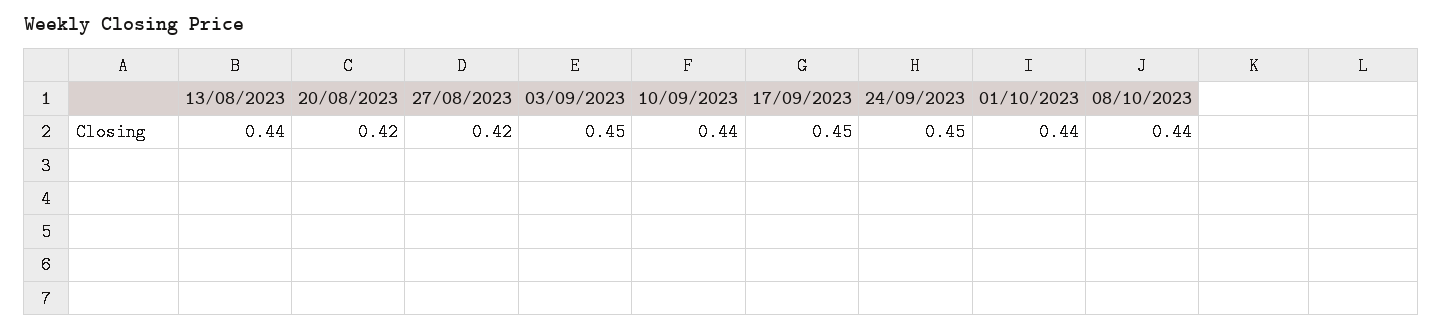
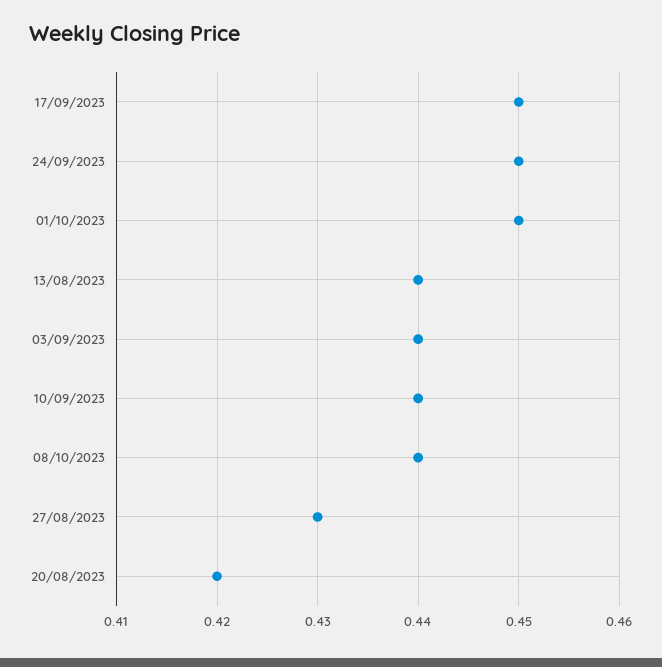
  {
    "13/08/2023": 0.44,
    "20/08/2023": 0.42,
-   "27/08/2023": 0.42,
+   "27/08/2023": 0.43,
-   "03/09/2023": 0.45,
+   "03/09/2023": 0.44,
    "10/09/2023": 0.44,
    "17/09/2023": 0.45,
    "24/09/2023": 0.45,
-   "01/10/2023": 0.44,
+   "01/10/2023": 0.45,
    "08/10/2023": 0.44
  }

